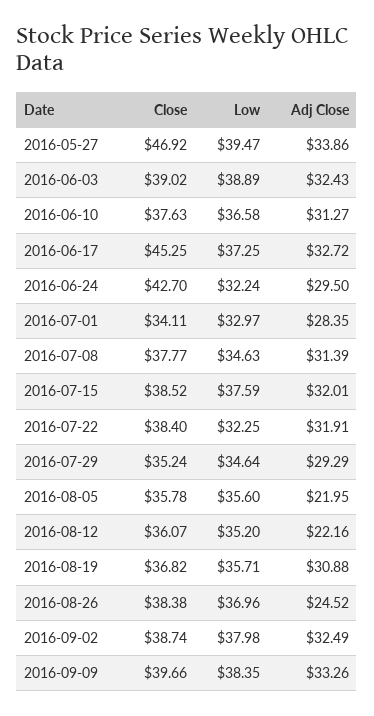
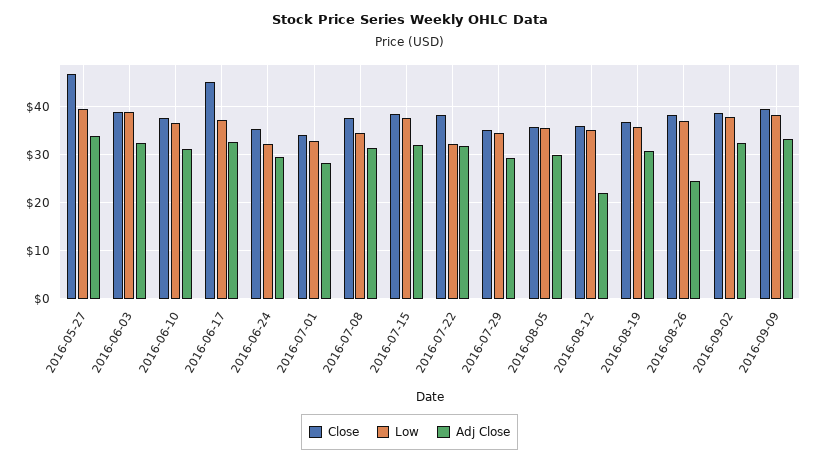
  {
    "Close": {
      "2016-05-27": 46.92,
      "2016-06-03": 39.02,
      "2016-06-10": 37.63,
      "2016-06-17": 45.25,
-     "2016-06-24": 42.7,
+     "2016-06-24": 36,
      "2016-07-01": 34.11,
      "2016-07-08": 37.77,
      "2016-07-15": 38.52,
      "2016-07-22": 38.4,
      "2016-07-29": 35.24,
      "2016-08-05": 35.78,
      "2016-08-12": 36.07,
      "2016-08-19": 36.82,
      "2016-08-26": 38.38,
      "2016-09-02": 38.74,
      "2016-09-09": 39.66
    },
    "Low": {
      "2016-05-27": 39.47,
      "2016-06-03": 38.89,
      "2016-06-10": 36.58,
      "2016-06-17": 37.25,
      "2016-06-24": 32.24,
      "2016-07-01": 32.97,
      "2016-07-08": 34.63,
      "2016-07-15": 37.59,
      "2016-07-22": 32.25,
      "2016-07-29": 34.64,
      "2016-08-05": 35.6,
      "2016-08-12": 35.2,
      "2016-08-19": 35.71,
      "2016-08-26": 36.96,
      "2016-09-02": 37.98,
      "2016-09-09": 38.35
    },
    "Adj Close": {
      "2016-05-27": 33.86,
      "2016-06-03": 32.43,
      "2016-06-10": 31.27,
      "2016-06-17": 32.72,
      "2016-06-24": 29.5,
      "2016-07-01": 28.35,
      "2016-07-08": 31.39,
      "2016-07-15": 32.01,
      "2016-07-22": 31.91,
      "2016-07-29": 29.29,
-     "2016-08-05": 21.95,
+     "2016-08-05": 30,
      "2016-08-12": 22.16,
      "2016-08-19": 30.88,
      "2016-08-26": 24.52,
      "2016-09-02": 32.49,
      "2016-09-09": 33.26
    }
  }

